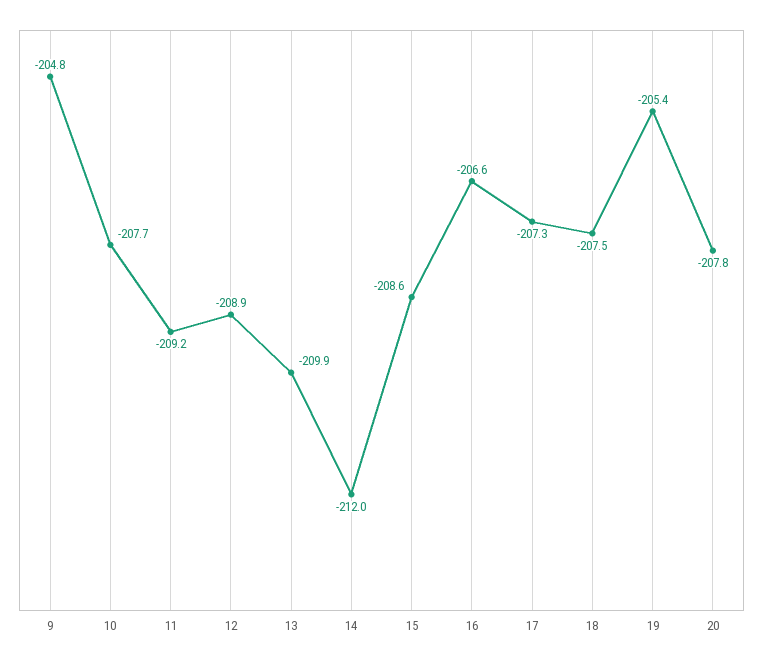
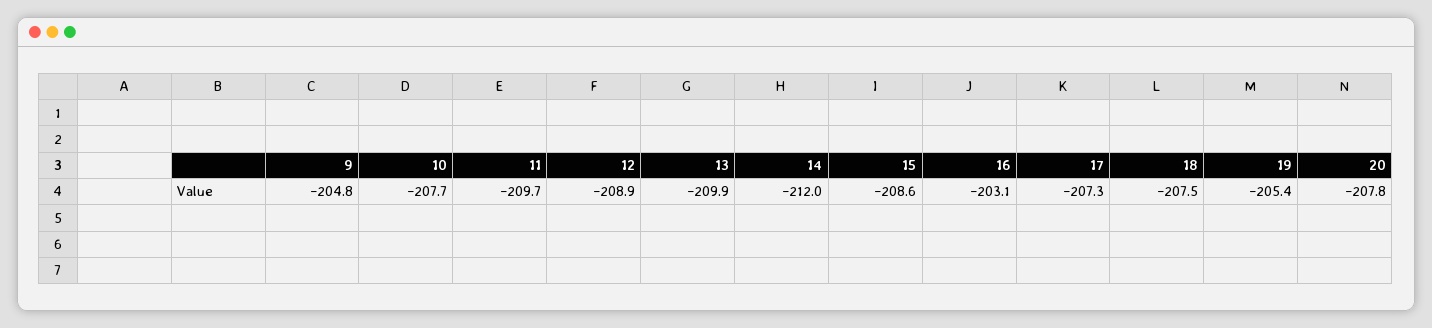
  {
    "9": -204.8,
    "10": -207.7,
-   "11": -209.2,
+   "11": -209.7,
    "12": -208.9,
    "13": -209.9,
    "14": -212,
    "15": -208.6,
-   "16": -206.6,
+   "16": -203.1,
    "17": -207.3,
    "18": -207.5,
    "19": -205.4,
    "20": -207.8
  }

